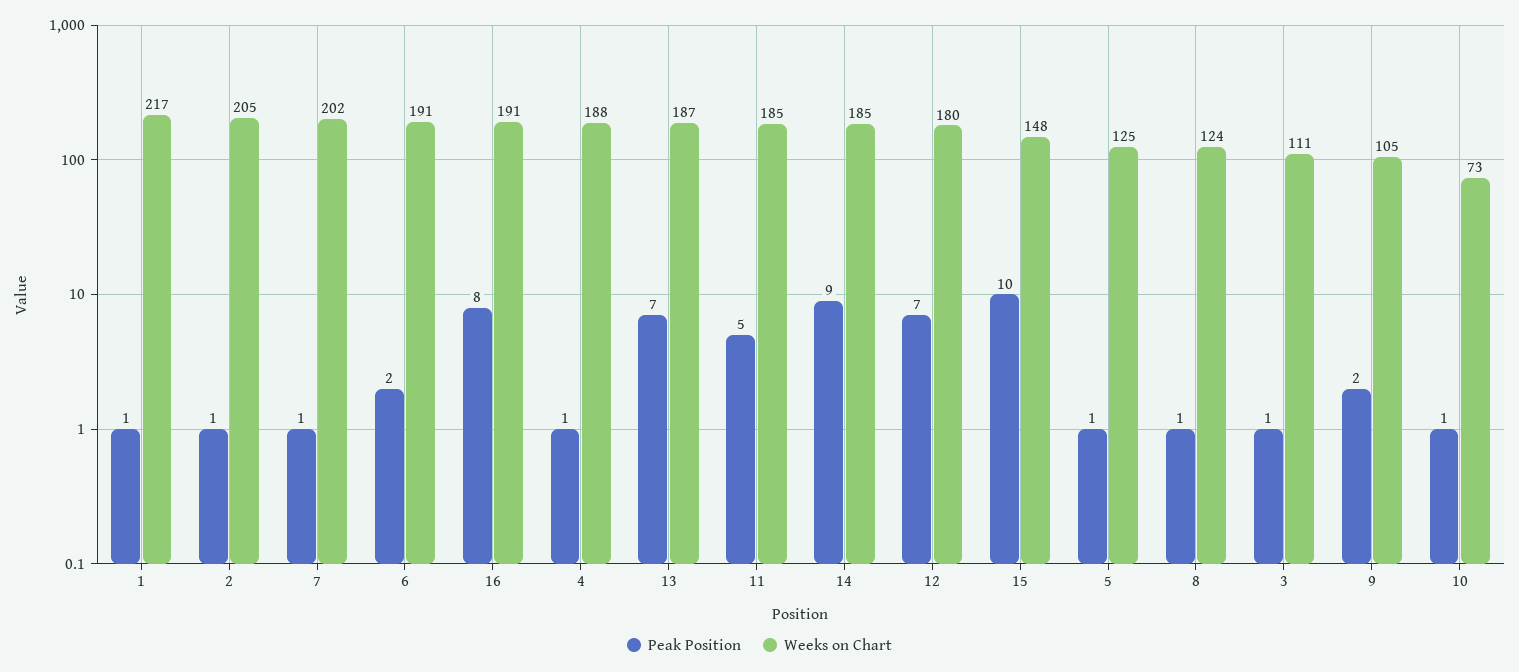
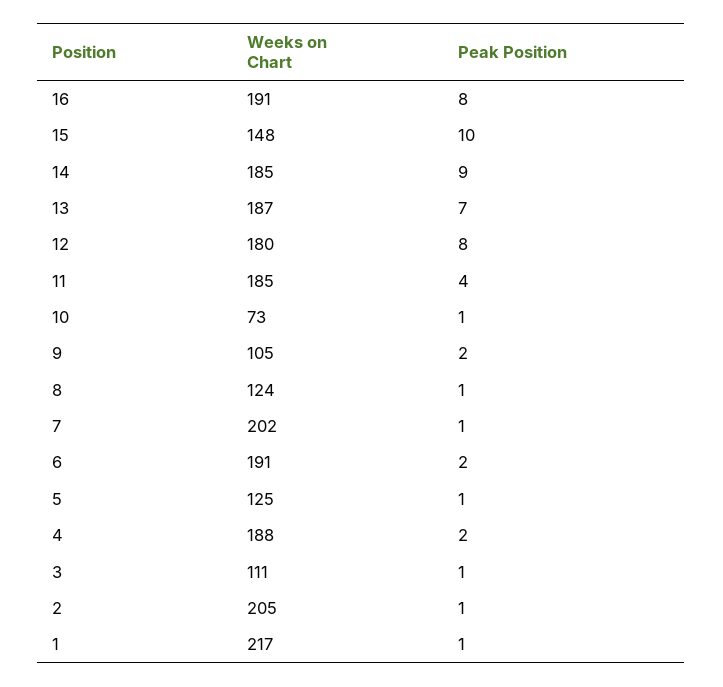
  {
    "Peak Position": {
      "1": 1,
      "2": 1,
      "7": 1,
      "6": 2,
      "16": 8,
-     "4": 1,
+     "4": 2,
      "13": 7,
-     "11": 5,
+     "11": 4,
      "14": 9,
-     "12": 7,
+     "12": 8,
      "15": 10,
      "5": 1,
      "8": 1,
      "3": 1,
      "9": 2,
      "10": 1
    },
    "Weeks on Chart": {
      "1": 217,
      "2": 205,
      "7": 202,
      "6": 191,
      "16": 191,
      "4": 188,
      "13": 187,
      "11": 185,
      "14": 185,
      "12": 180,
      "15": 148,
      "5": 125,
      "8": 124,
      "3": 111,
      "9": 105,
      "10": 73
    }
  }

